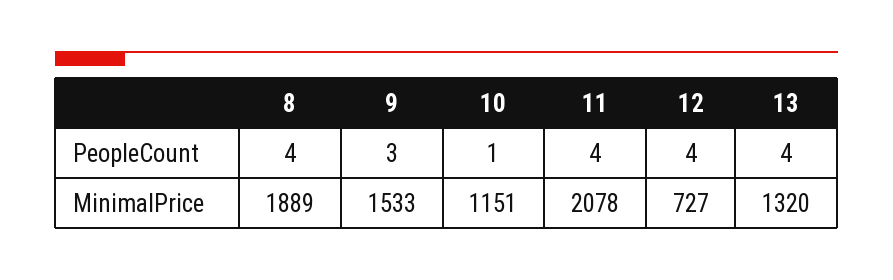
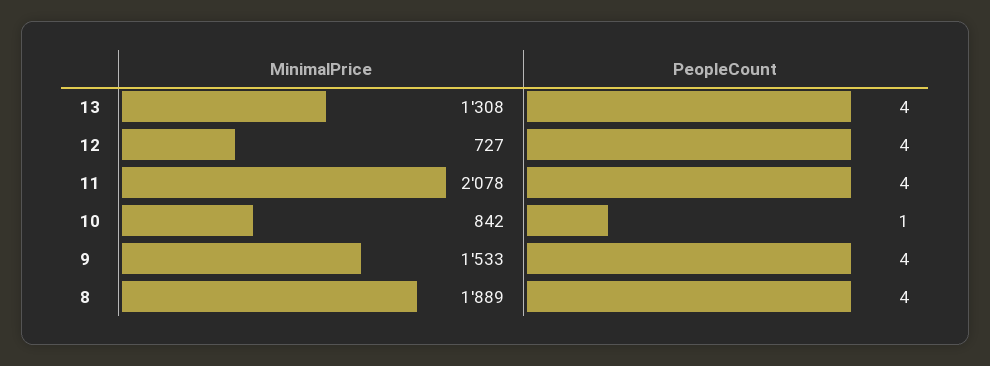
  {
    "8": {
      "PeopleCount": 4,
      "MinimalPrice": 1889
    },
    "9": {
-     "PeopleCount": 3,
+     "PeopleCount": 4,
      "MinimalPrice": 1533
    },
    "10": {
      "PeopleCount": 1,
-     "MinimalPrice": 1151
+     "MinimalPrice": 842
    },
    "11": {
      "PeopleCount": 4,
      "MinimalPrice": 2078
    },
    "12": {
      "PeopleCount": 4,
      "MinimalPrice": 727
    },
    "13": {
      "PeopleCount": 4,
-     "MinimalPrice": 1320
+     "MinimalPrice": 1308
    }
  }

